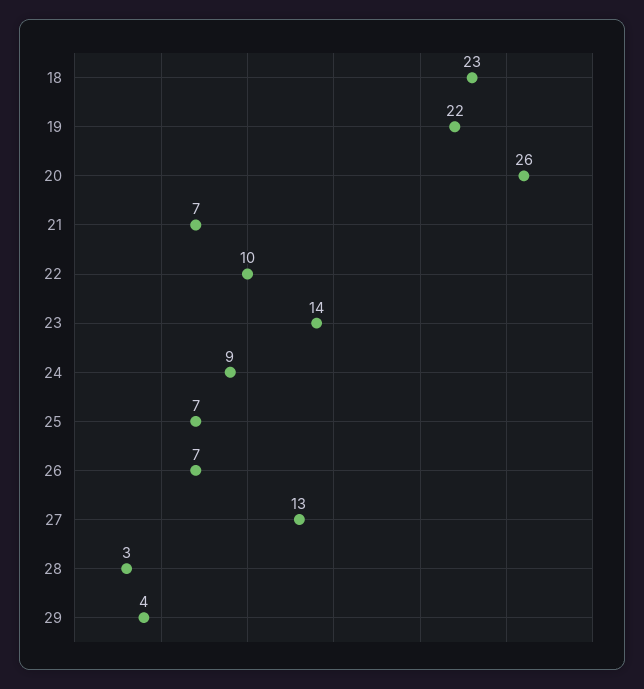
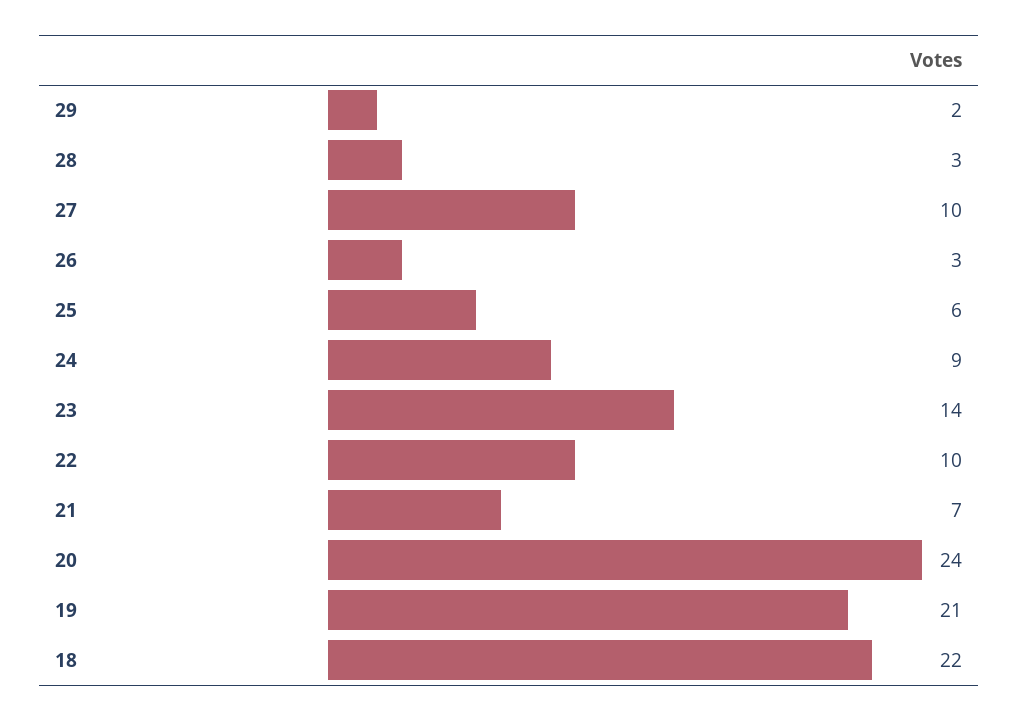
  {
-   "18": 23,
+   "18": 22,
-   "19": 22,
+   "19": 21,
-   "20": 26,
+   "20": 24,
    "21": 7,
    "22": 10,
    "23": 14,
    "24": 9,
-   "25": 7,
+   "25": 6,
-   "26": 7,
+   "26": 3,
-   "27": 13,
+   "27": 10,
    "28": 3,
-   "29": 4
+   "29": 2
  }

